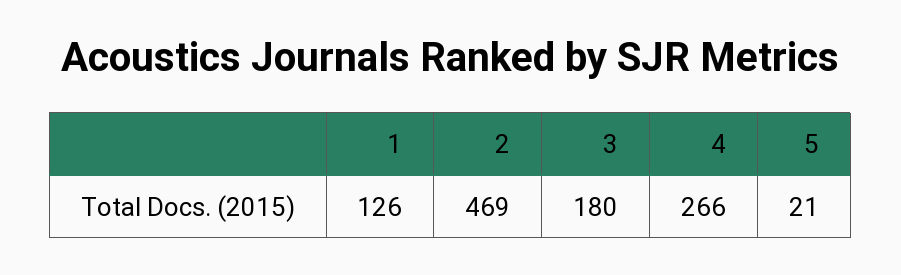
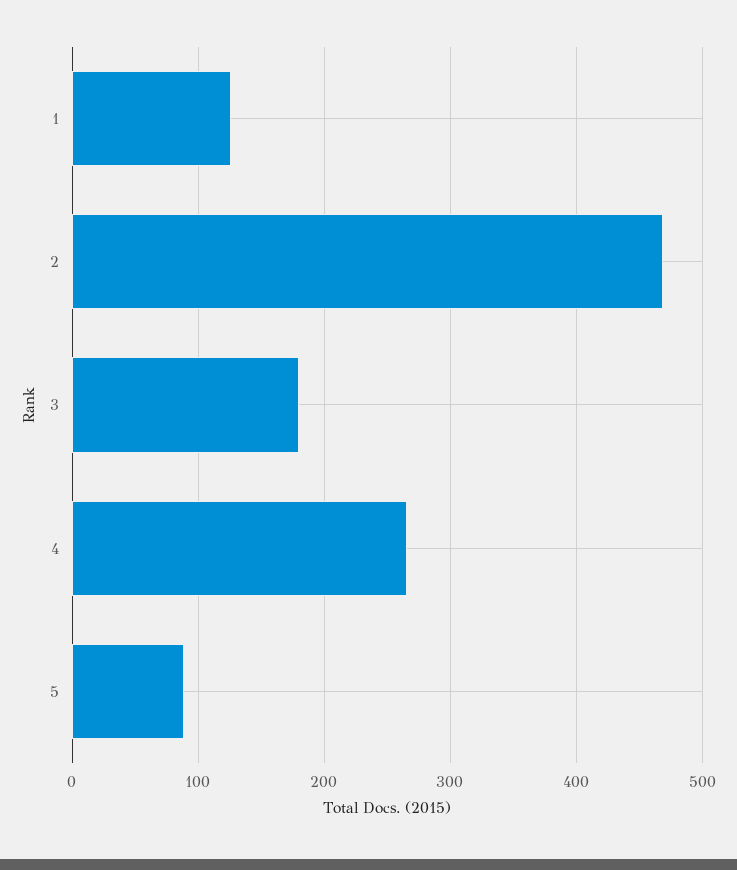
  {
    "1": 126,
    "2": 469,
    "3": 180,
    "4": 266,
-   "5": 21
+   "5": 90
  }

